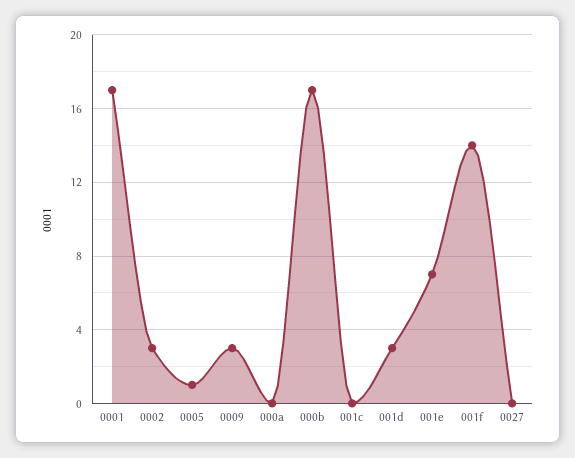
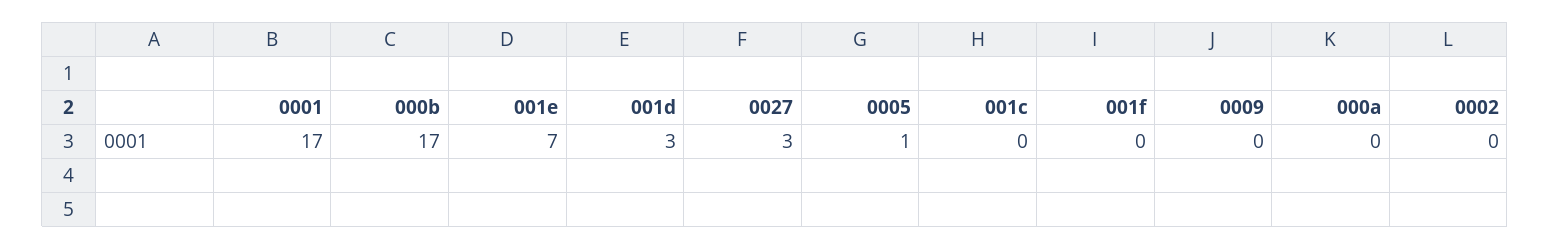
  {
    "0001": 17,
-   "0002": 3,
+   "0002": 0,
    "0005": 1,
-   "0009": 3,
+   "0009": 0,
    "000a": 0,
    "000b": 17,
    "001c": 0,
    "001d": 3,
    "001e": 7,
-   "001f": 14,
+   "001f": 0,
-   "0027": 0
+   "0027": 3
  }

